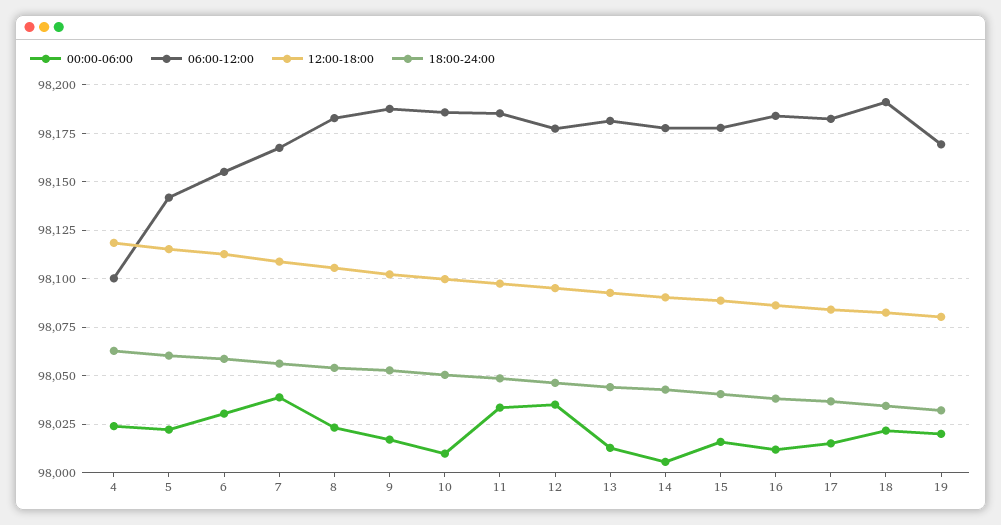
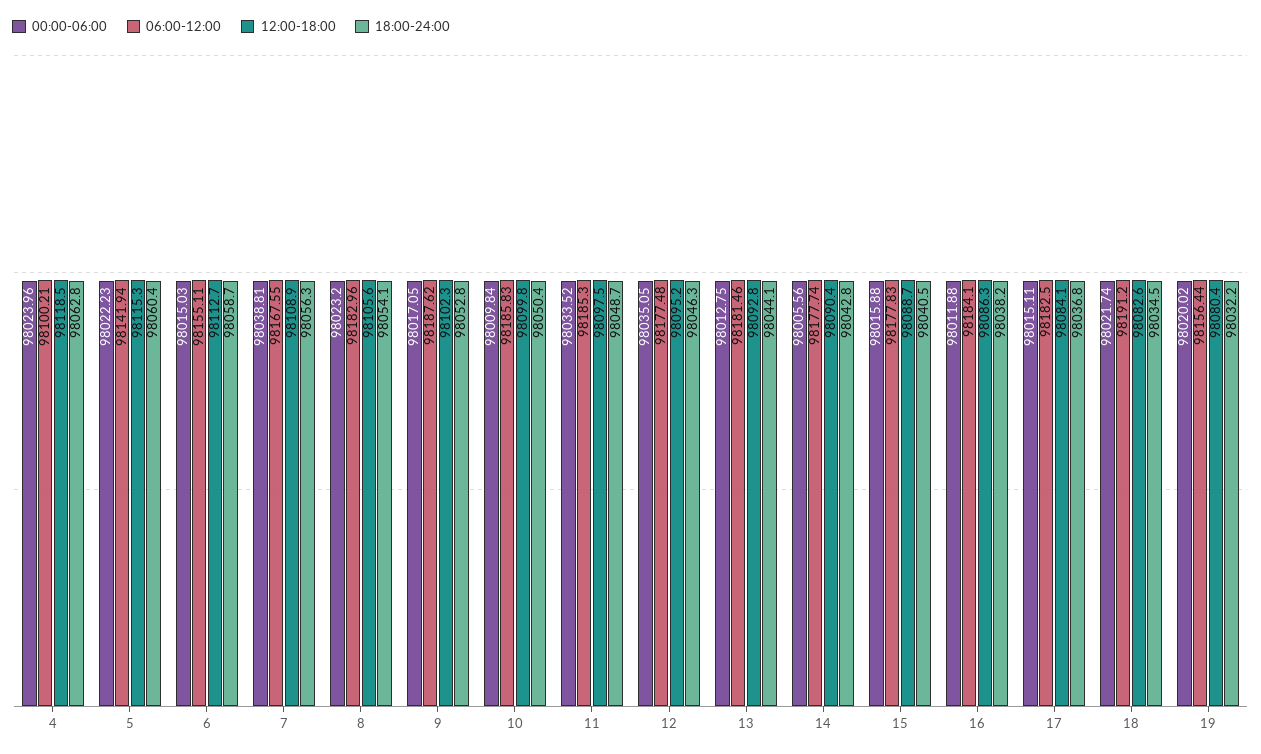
  {
    "00:00-06:00": {
      "4": 98023.96,
      "5": 98022.23,
-     "6": 98030,
+     "6": 98015.03,
      "7": 98038.81,
      "8": 98023.2,
      "9": 98017.05,
      "10": 98009.84,
      "11": 98033.52,
      "12": 98035.05,
      "13": 98012.75,
      "14": 98005.56,
      "15": 98015.88,
      "16": 98011.88,
      "17": 98015.11,
      "18": 98021.74,
      "19": 98020.02
    },
    "06:00-12:00": {
      "4": 98100.21,
      "5": 98141.94,
      "6": 98155.11,
      "7": 98167.55,
      "8": 98182.96,
      "9": 98187.62,
      "10": 98185.83,
      "11": 98185.3,
      "12": 98177.48,
      "13": 98181.46,
      "14": 98177.74,
      "15": 98177.83,
      "16": 98184.1,
      "17": 98182.5,
      "18": 98191.2,
-     "19": 98170
+     "19": 98156.44
    },
    "12:00-18:00": {
      "4": 98118.5,
      "5": 98115.3,
      "6": 98112.7,
      "7": 98108.9,
      "8": 98105.6,
      "9": 98102.3,
      "10": 98099.8,
      "11": 98097.5,
      "12": 98095.2,
      "13": 98092.8,
      "14": 98090.4,
      "15": 98088.7,
      "16": 98086.3,
      "17": 98084.1,
      "18": 98082.6,
      "19": 98080.4
    },
    "18:00-24:00": {
      "4": 98062.8,
      "5": 98060.4,
      "6": 98058.7,
      "7": 98056.3,
      "8": 98054.1,
      "9": 98052.8,
      "10": 98050.4,
      "11": 98048.7,
      "12": 98046.3,
      "13": 98044.1,
      "14": 98042.8,
      "15": 98040.5,
      "16": 98038.2,
      "17": 98036.8,
      "18": 98034.5,
      "19": 98032.2
    }
  }

